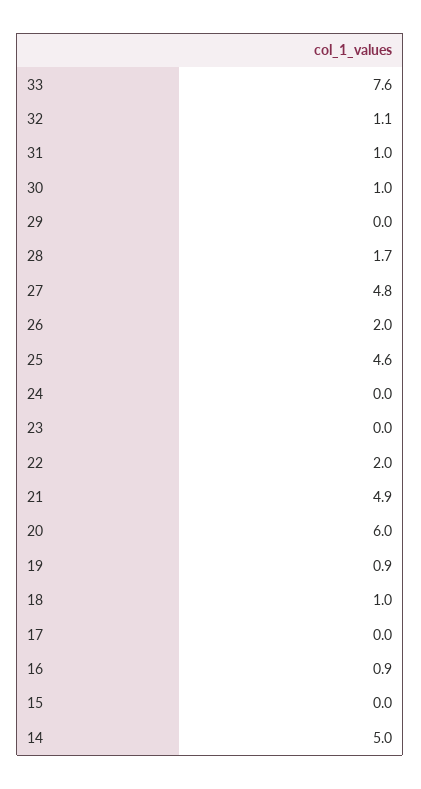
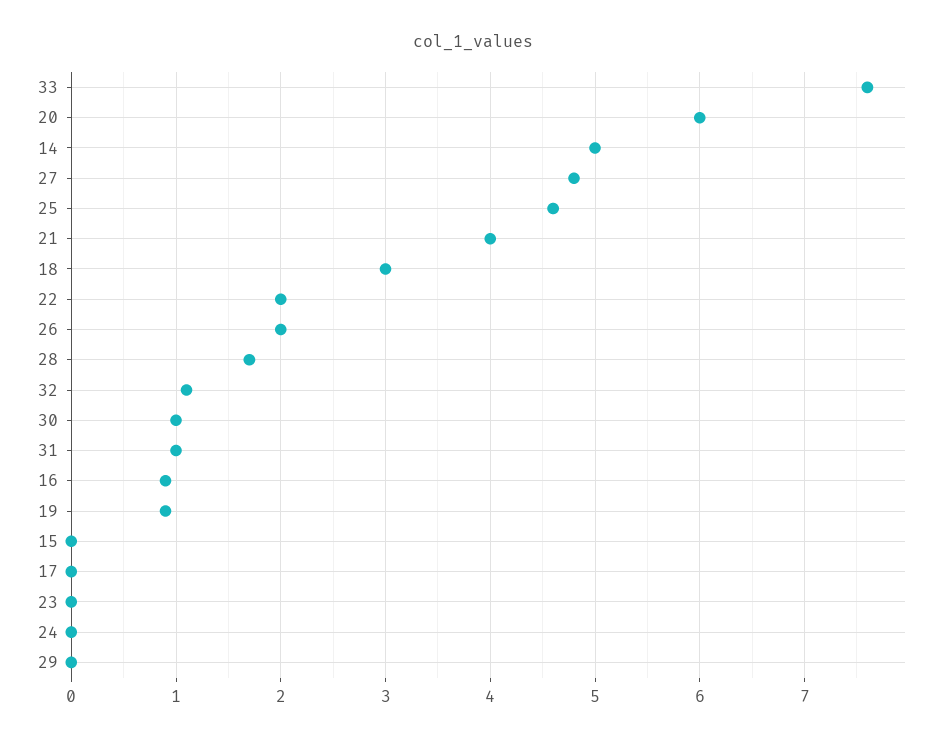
  {
    "33": 7.6,
    "32": 1.1,
    "31": 1,
    "30": 1,
    "29": 0,
    "28": 1.7,
    "27": 4.8,
    "26": 2,
    "25": 4.6,
    "24": 0,
    "23": 0,
    "22": 2,
-   "21": 4.9,
+   "21": 4,
    "20": 6,
    "19": 0.9,
-   "18": 1,
+   "18": 3,
    "17": 0,
    "16": 0.9,
    "15": 0,
    "14": 5
  }

